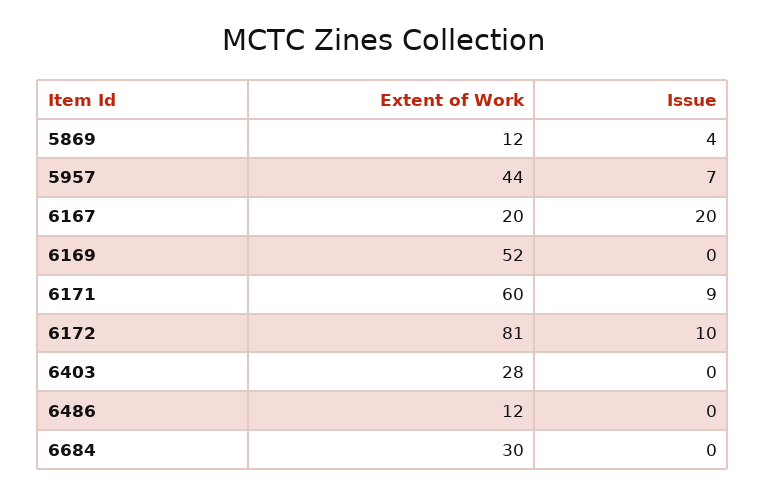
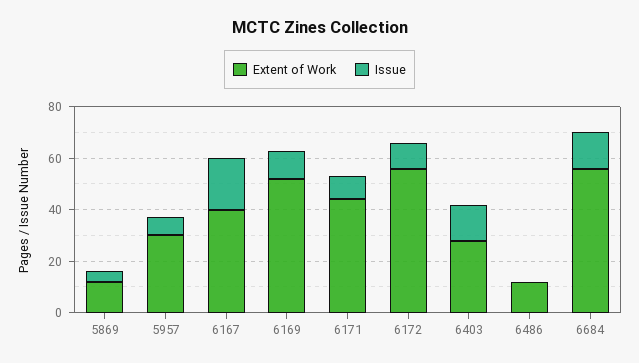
  {
    "Extent of Work": {
      "5869": 12,
-     "5957": 44,
+     "5957": 30,
-     "6167": 20,
+     "6167": 40,
      "6169": 52,
-     "6171": 60,
+     "6171": 45,
-     "6172": 81,
+     "6172": 55,
      "6403": 28,
      "6486": 12,
-     "6684": 30
+     "6684": 55
    },
    "Issue": {
      "5869": 4,
      "5957": 7,
      "6167": 20,
-     "6169": 0,
+     "6169": 10,
      "6171": 9,
      "6172": 10,
-     "6403": 0,
+     "6403": 15,
      "6486": 0,
-     "6684": 0
+     "6684": 15
    }
  }

